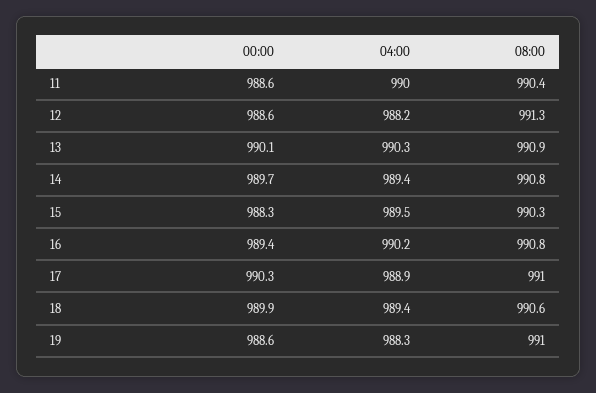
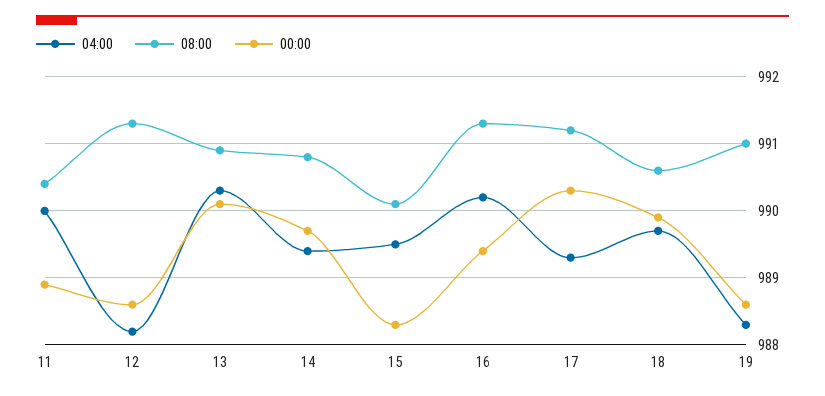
  {
    "00:00": {
-     "11": 988.6,
+     "11": 988.9,
      "12": 988.6,
      "13": 990.1,
      "14": 989.7,
      "15": 988.3,
      "16": 989.4,
      "17": 990.3,
      "18": 989.9,
      "19": 988.6
    },
    "04:00": {
      "11": 990,
      "12": 988.2,
      "13": 990.3,
      "14": 989.4,
      "15": 989.5,
      "16": 990.2,
-     "17": 988.9,
+     "17": 989.3,
-     "18": 989.4,
+     "18": 989.7,
      "19": 988.3
    },
    "08:00": {
      "11": 990.4,
      "12": 991.3,
      "13": 990.9,
      "14": 990.8,
-     "15": 990.3,
+     "15": 990.1,
-     "16": 990.8,
+     "16": 991.3,
-     "17": 991,
+     "17": 991.2,
      "18": 990.6,
      "19": 991
    }
  }

